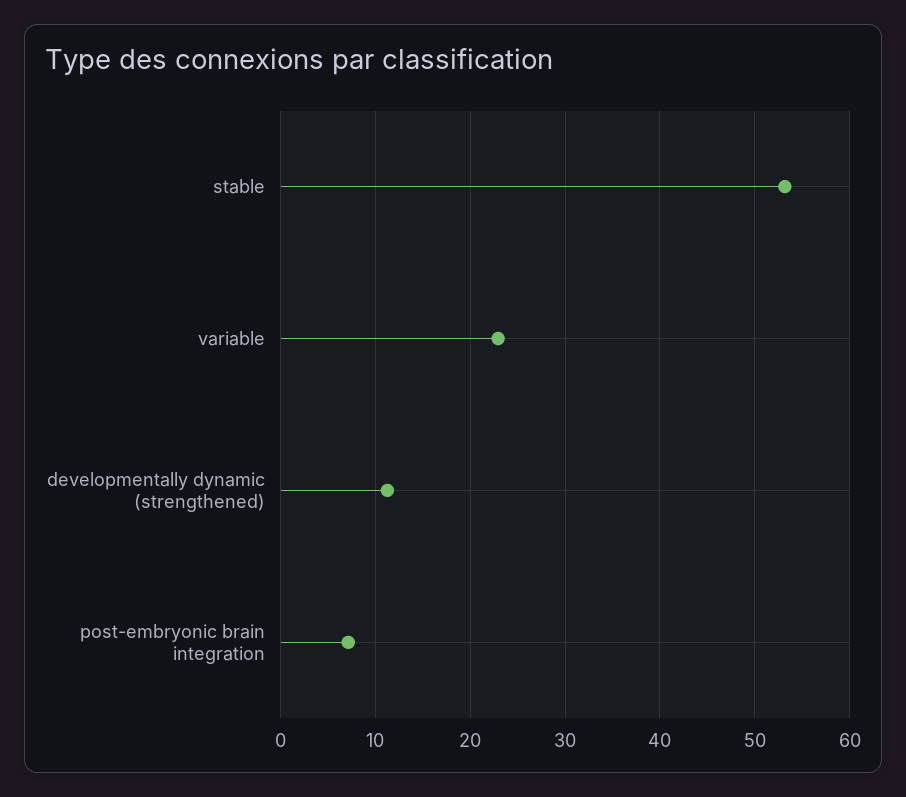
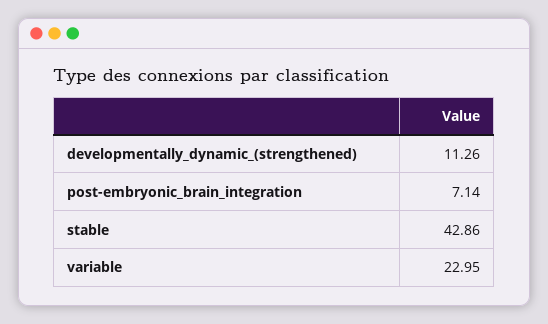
  {
-   "stable": 53,
+   "stable": 42.86,
    "variable": 22.95,
    "developmentally dynamic (strengthened)": 11.26,
    "post-embryonic brain integration": 7.14
  }

